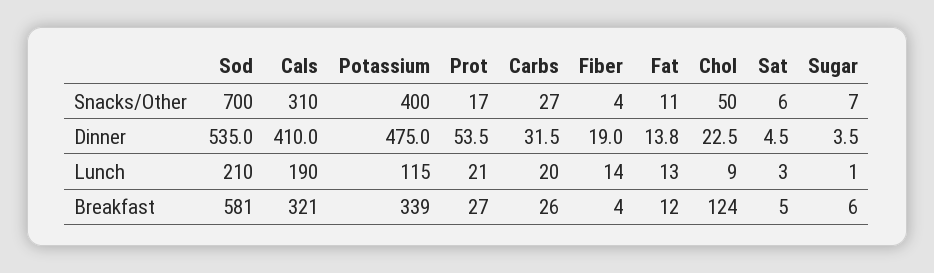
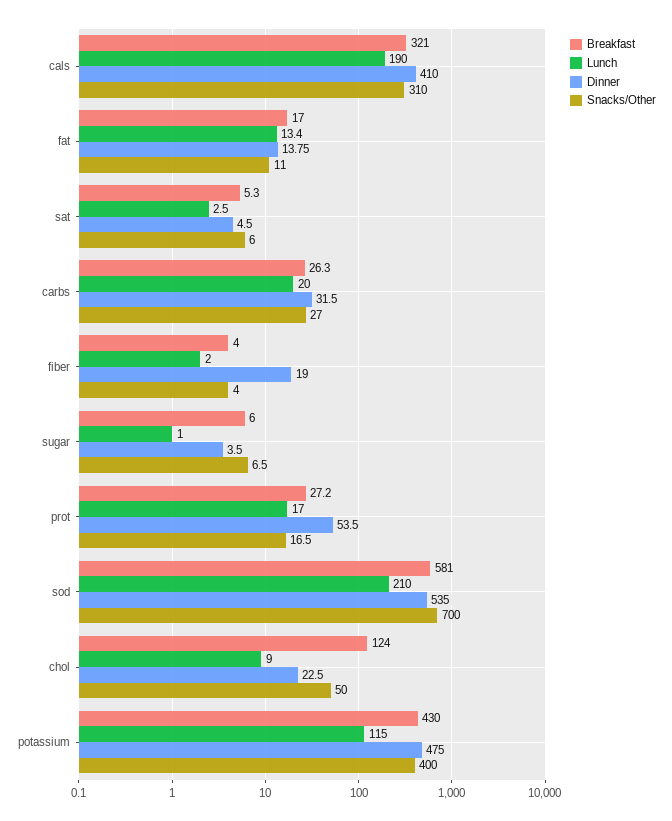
  {
    "Snacks/Other": {
      "Sod": 700,
      "Cals": 310,
      "Potassium": 400,
      "Prot": 16.5,
      "Carbs": 27,
      "Fiber": 4,
      "Fat": 11,
      "Chol": 50,
      "Sat": 6,
      "Sugar": 6.5
    },
    "Dinner": {
      "Sod": 535,
      "Cals": 410,
      "Potassium": 475,
      "Prot": 53.5,
      "Carbs": 31.5,
      "Fiber": 19,
      "Fat": 13.75,
      "Chol": 22.5,
      "Sat": 4.5,
      "Sugar": 3.5
    },
    "Lunch": {
      "Sod": 210,
      "Cals": 190,
      "Potassium": 115,
-     "Prot": 21,
+     "Prot": 17,
      "Carbs": 20,
-     "Fiber": 14,
+     "Fiber": 2,
      "Fat": 13.4,
      "Chol": 9,
      "Sat": 2.5,
      "Sugar": 1
    },
    "Breakfast": {
      "Sod": 581,
      "Cals": 321,
-     "Potassium": 339,
+     "Potassium": 430,
      "Prot": 27.2,
      "Carbs": 26.3,
      "Fiber": 4,
-     "Fat": 12,
+     "Fat": 17,
      "Chol": 124,
      "Sat": 5.3,
      "Sugar": 6
    }
  }

